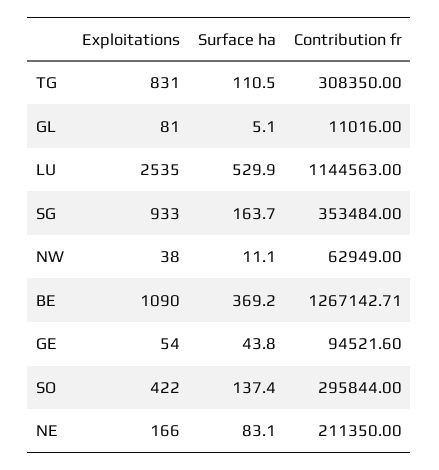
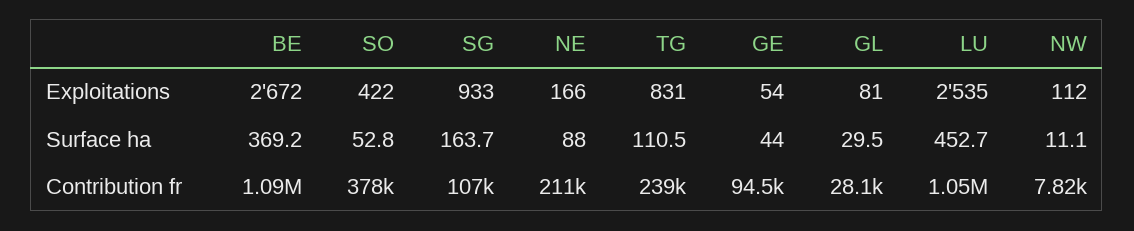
  {
    "Exploitations": {
      "TG": 831,
      "GL": 81,
      "LU": 2535,
      "SG": 933,
-     "NW": 38,
+     "NW": 112,
-     "BE": 1090,
+     "BE": 2672,
      "GE": 54,
      "SO": 422,
      "NE": 166
    },
    "Surface ha": {
      "TG": 110.5,
-     "GL": 5.1,
+     "GL": 29.5,
-     "LU": 529.9,
+     "LU": 452.7,
      "SG": 163.7,
      "NW": 11.1,
      "BE": 369.2,
-     "GE": 43.8,
+     "GE": 44,
-     "SO": 137.4,
+     "SO": 52.8,
-     "NE": 83.1
+     "NE": 88
    },
    "Contribution fr": {
-     "TG": 308350,
+     "TG": 239000,
-     "GL": 11016,
+     "GL": 28100,
-     "LU": 1144563,
+     "LU": 1050000,
-     "SG": 353484,
+     "SG": 107000,
-     "NW": 62949,
+     "NW": 7820,
-     "BE": 1267142.71,
+     "BE": 1090000,
      "GE": 94521.6,
-     "SO": 295844,
+     "SO": 378000,
      "NE": 211350
    }
  }

